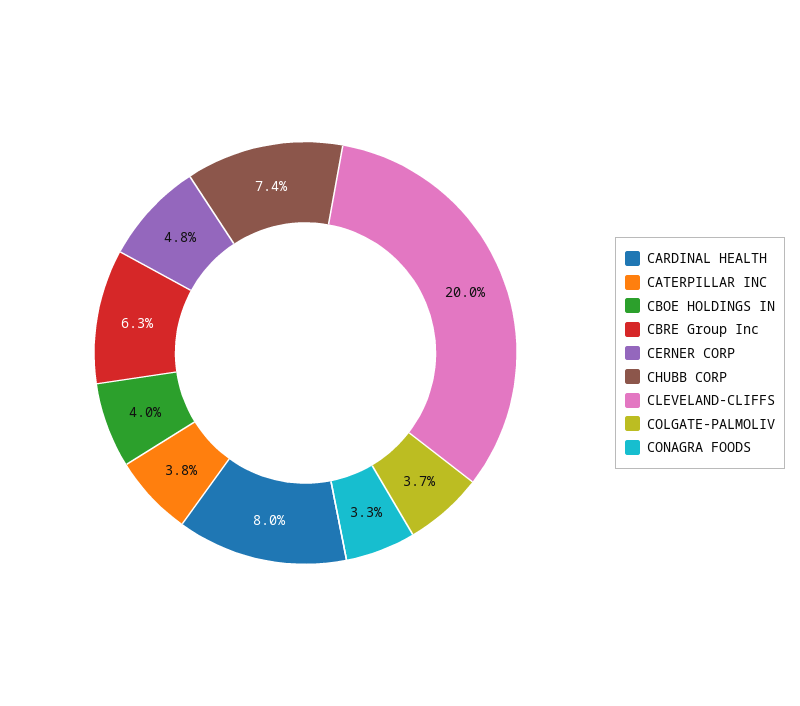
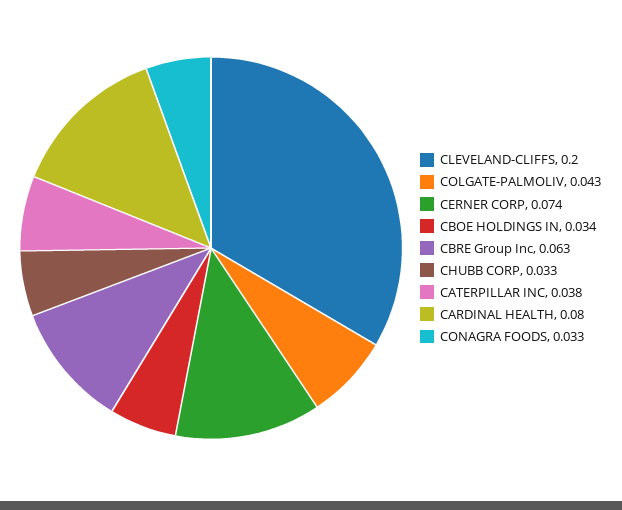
  {
    "CARDINAL HEALTH": 0.08,
    "CATERPILLAR INC": 0.038,
-   "CBOE HOLDINGS IN": 0.04,
+   "CBOE HOLDINGS IN": 0.034,
    "CBRE Group Inc": 0.063,
-   "CERNER CORP": 0.048,
+   "CERNER CORP": 0.074,
-   "CHUBB CORP": 0.074,
+   "CHUBB CORP": 0.033,
    "CLEVELAND-CLIFFS": 0.2,
-   "COLGATE-PALMOLIV": 0.037,
+   "COLGATE-PALMOLIV": 0.043,
    "CONAGRA FOODS": 0.033
  }

